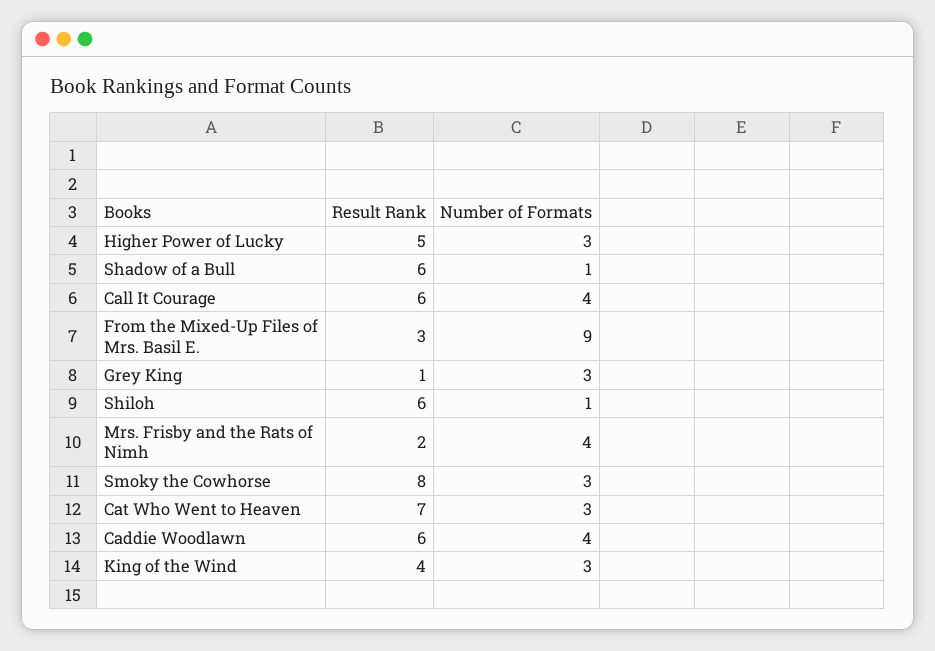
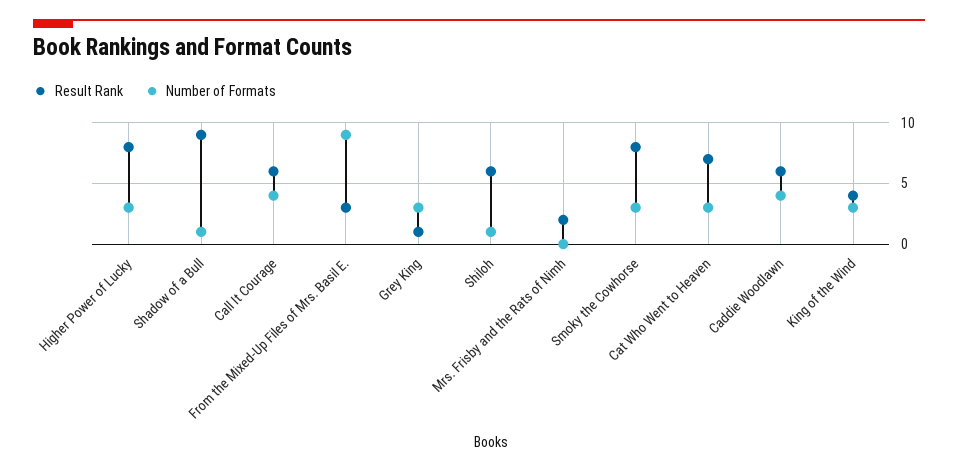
  {
    "Result Rank": {
-     "Higher Power of Lucky": 5,
+     "Higher Power of Lucky": 8,
-     "Shadow of a Bull": 6,
+     "Shadow of a Bull": 9,
      "Call It Courage": 6,
      "From the Mixed-Up Files of Mrs. Basil E.": 3,
      "Grey King": 1,
      "Shiloh": 6,
      "Mrs. Frisby and the Rats of Nimh": 2,
      "Smoky the Cowhorse": 8,
      "Cat Who Went to Heaven": 7,
      "Caddie Woodlawn": 6,
      "King of the Wind": 4
    },
    "Number of Formats": {
      "Higher Power of Lucky": 3,
      "Shadow of a Bull": 1,
      "Call It Courage": 4,
      "From the Mixed-Up Files of Mrs. Basil E.": 9,
      "Grey King": 3,
      "Shiloh": 1,
-     "Mrs. Frisby and the Rats of Nimh": 4,
+     "Mrs. Frisby and the Rats of Nimh": 0,
      "Smoky the Cowhorse": 3,
      "Cat Who Went to Heaven": 3,
      "Caddie Woodlawn": 4,
      "King of the Wind": 3
    }
  }

